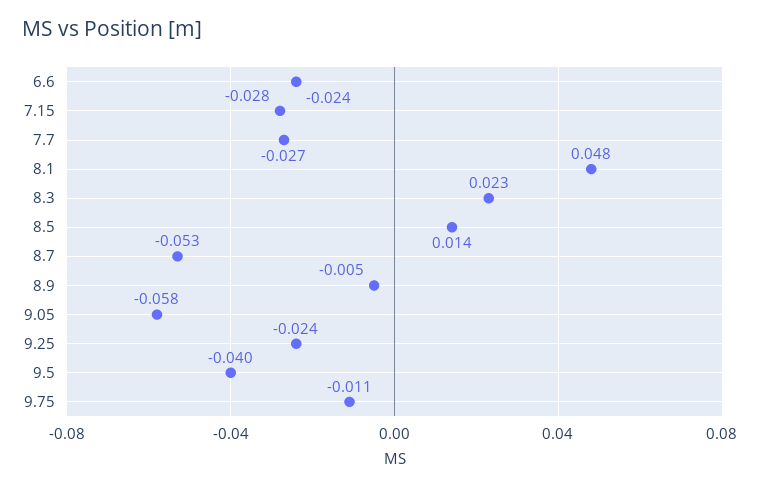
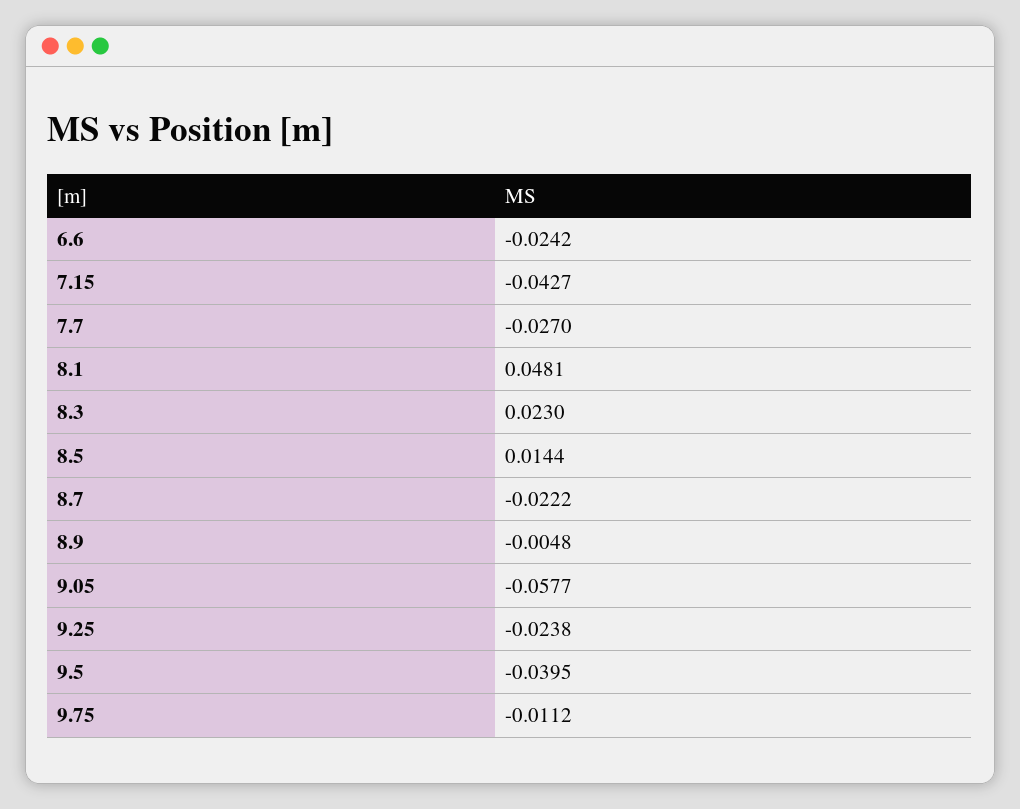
  {
    "6.6": -0.0242,
-   "7.15": -0.028,
+   "7.15": -0.0427,
    "7.7": -0.027,
    "8.1": 0.0481,
    "8.3": 0.023,
    "8.5": 0.0144,
-   "8.7": -0.053,
+   "8.7": -0.0222,
    "8.9": -0.0048,
    "9.05": -0.0577,
    "9.25": -0.0238,
    "9.5": -0.0395,
    "9.75": -0.0112
  }

